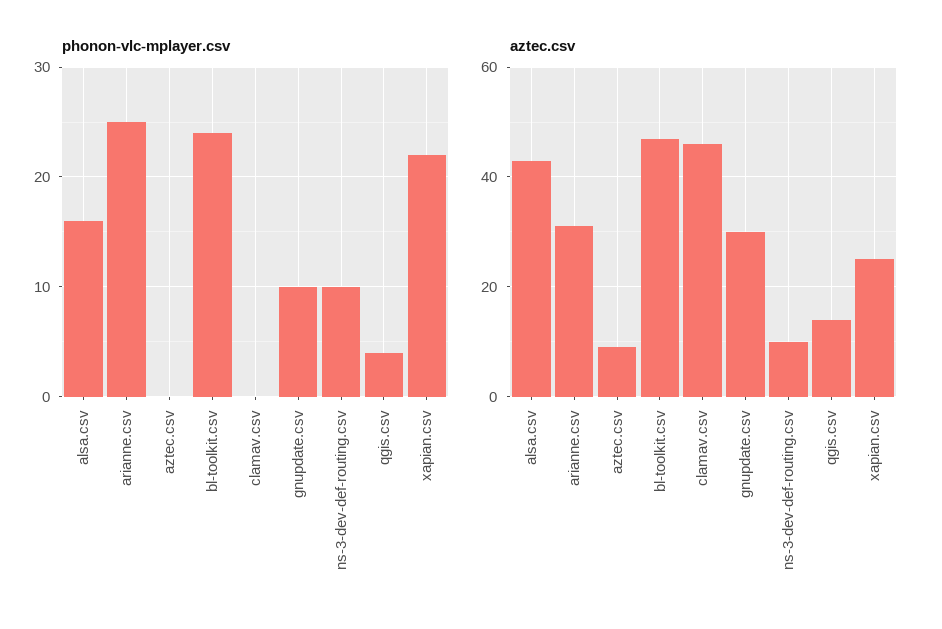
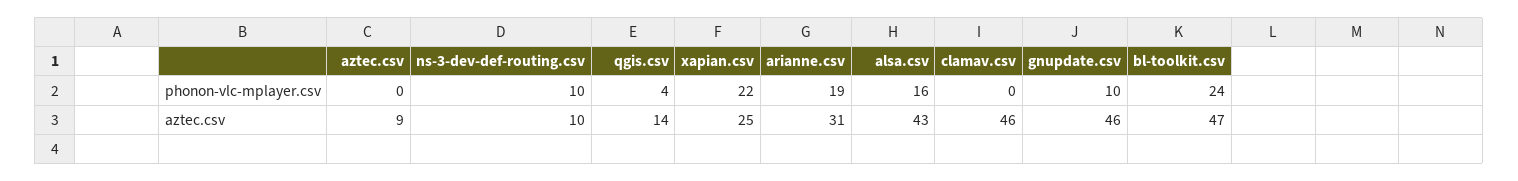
  {
    "phonon-vlc-mplayer.csv": {
      "alsa.csv": 16,
-     "arianne.csv": 25,
+     "arianne.csv": 19,
      "aztec.csv": 0,
      "bl-toolkit.csv": 24,
      "clamav.csv": 0,
      "gnupdate.csv": 10,
      "ns-3-dev-def-routing.csv": 10,
      "qgis.csv": 4,
      "xapian.csv": 22
    },
    "aztec.csv": {
      "alsa.csv": 43,
      "arianne.csv": 31,
      "aztec.csv": 9,
      "bl-toolkit.csv": 47,
      "clamav.csv": 46,
-     "gnupdate.csv": 30,
+     "gnupdate.csv": 46,
      "ns-3-dev-def-routing.csv": 10,
      "qgis.csv": 14,
      "xapian.csv": 25
    }
  }

